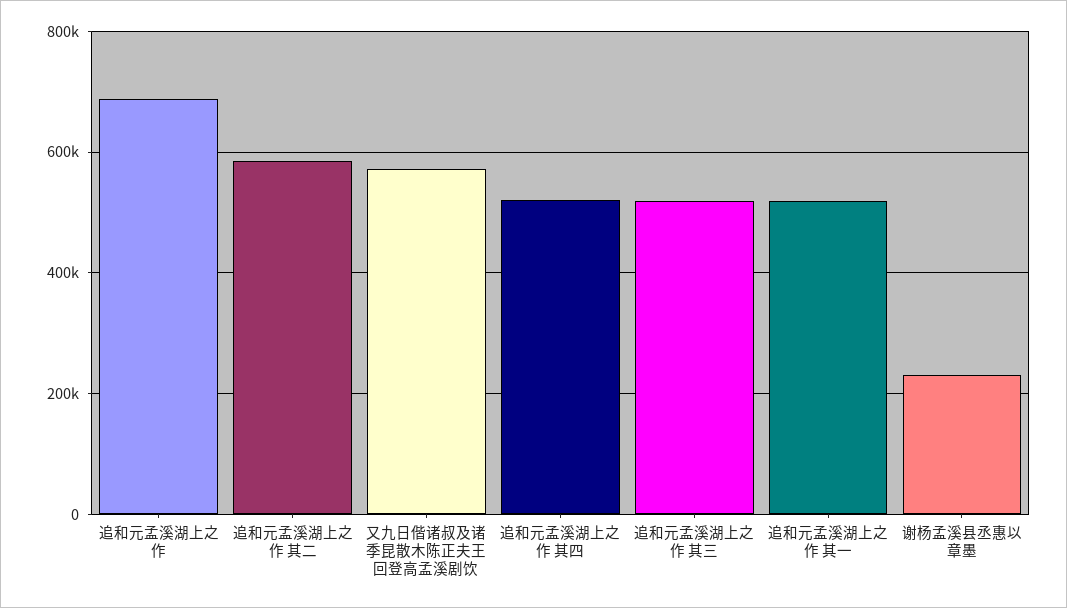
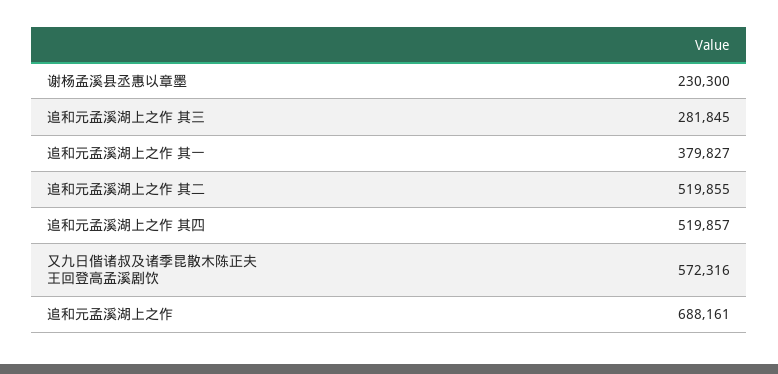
  {
    "追和元孟溪湖上之作": 688161,
-   "追和元孟溪湖上之作 其二": 580000,
+   "追和元孟溪湖上之作 其二": 519855,
    "又九日偕诸叔及诸季昆散木陈正夫王回登高孟溪剧饮": 572316,
    "追和元孟溪湖上之作 其四": 519857,
-   "追和元孟溪湖上之作 其三": 520000,
+   "追和元孟溪湖上之作 其三": 281845,
-   "追和元孟溪湖上之作 其一": 520000,
+   "追和元孟溪湖上之作 其一": 379827,
    "谢杨孟溪县丞惠以章墨": 230300
  }

